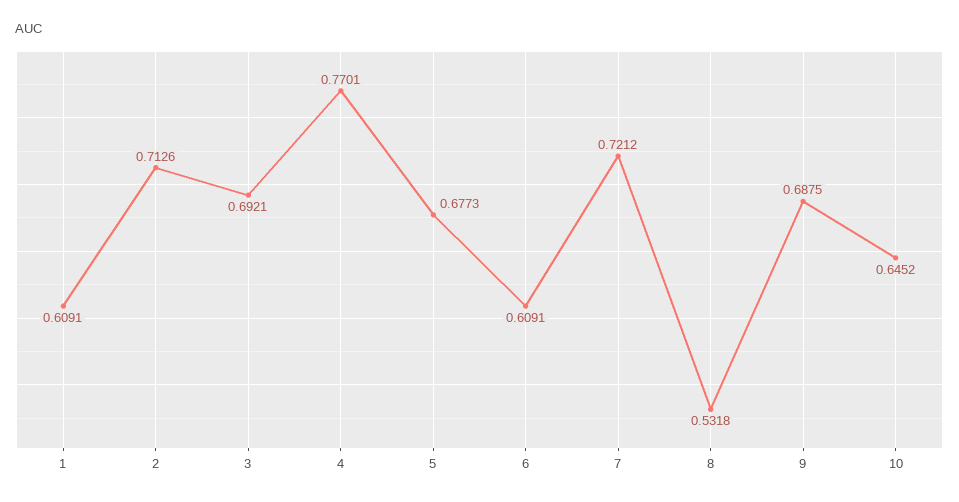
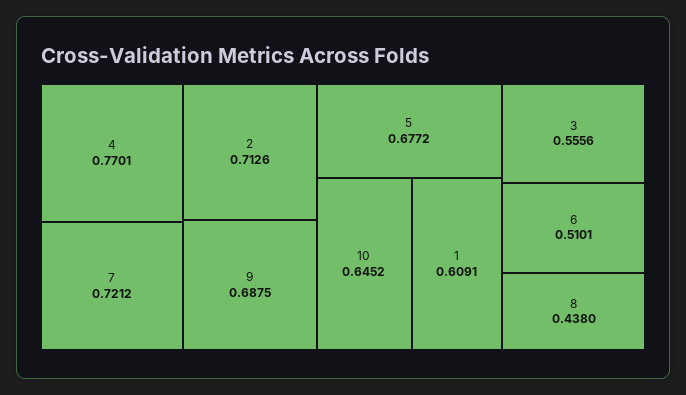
  {
    "1": 0.6091,
    "2": 0.7126,
-   "3": 0.6921,
+   "3": 0.5556,
    "4": 0.7701,
-   "5": 0.6773,
+   "5": 0.6772,
-   "6": 0.6091,
+   "6": 0.5101,
    "7": 0.7212,
-   "8": 0.5318,
+   "8": 0.438,
    "9": 0.6875,
    "10": 0.6452
  }

